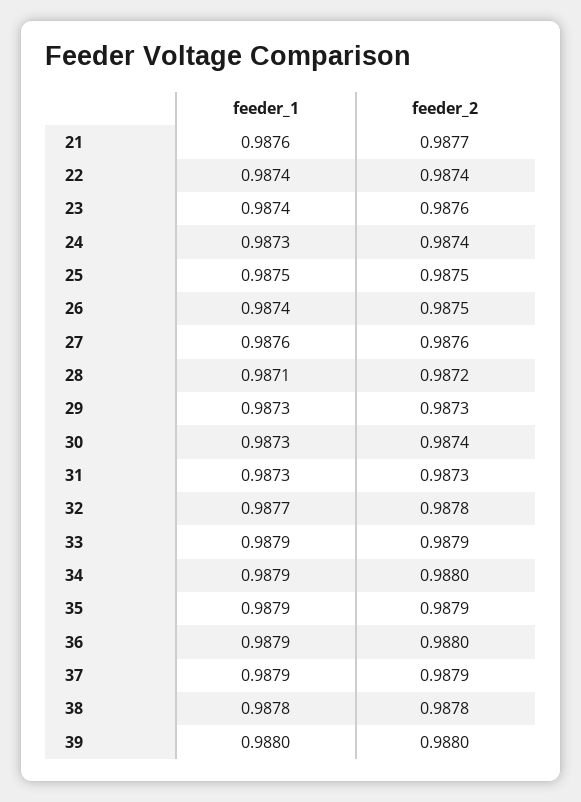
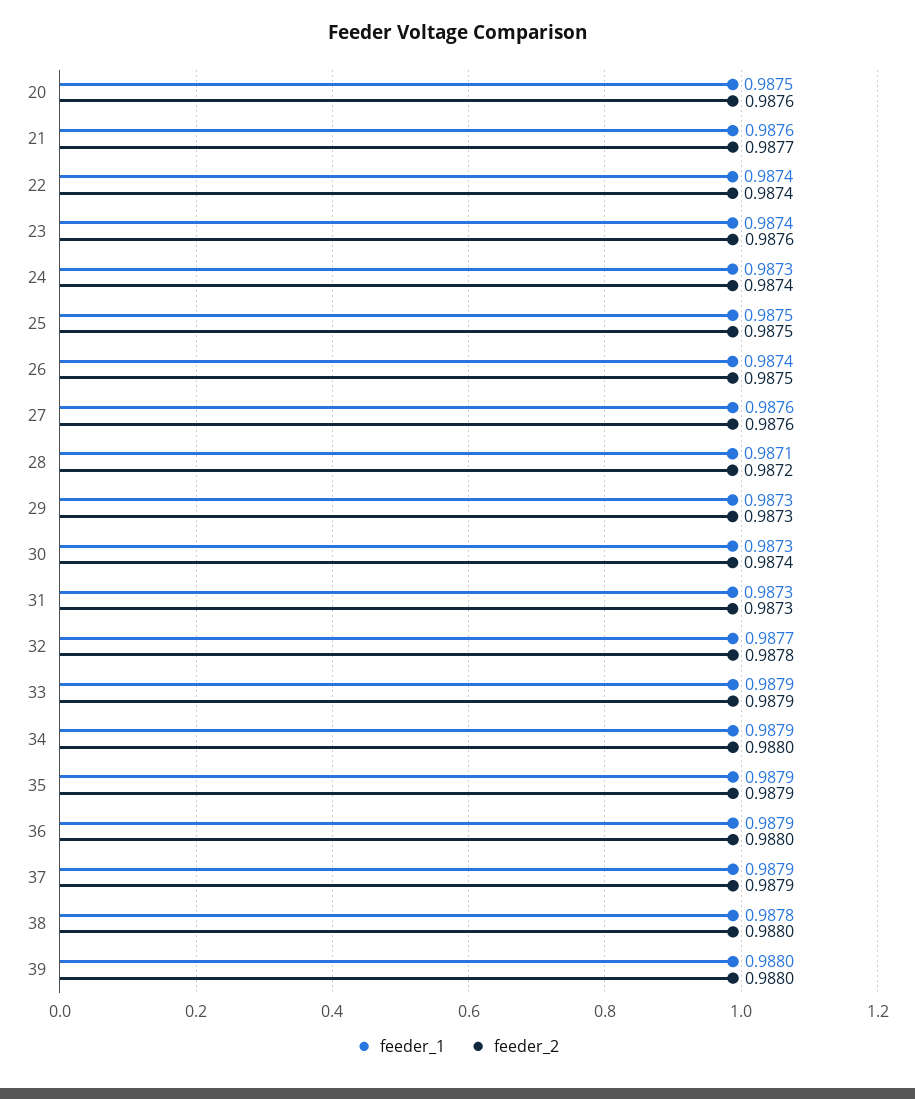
  {
    "feeder_1": {
      "21": 0.9876,
      "22": 0.9874,
      "23": 0.9874,
      "24": 0.9873,
      "25": 0.9875,
      "26": 0.9874,
      "27": 0.9876,
      "28": 0.9871,
      "29": 0.9873,
      "30": 0.9873,
      "31": 0.9873,
      "32": 0.9877,
      "33": 0.9879,
      "34": 0.9879,
      "35": 0.9879,
      "36": 0.9879,
      "37": 0.9879,
      "38": 0.9878,
-     "39": 0.988
+     "39": 0.988,
+     "20": 0.9875
    },
    "feeder_2": {
      "21": 0.9877,
      "22": 0.9874,
      "23": 0.9876,
      "24": 0.9874,
      "25": 0.9875,
      "26": 0.9875,
      "27": 0.9876,
      "28": 0.9872,
      "29": 0.9873,
      "30": 0.9874,
      "31": 0.9873,
      "32": 0.9878,
      "33": 0.9879,
      "34": 0.988,
      "35": 0.9879,
      "36": 0.988,
      "37": 0.9879,
-     "38": 0.9878,
+     "38": 0.988,
-     "39": 0.988
+     "39": 0.988,
+     "20": 0.9876
    }
  }

